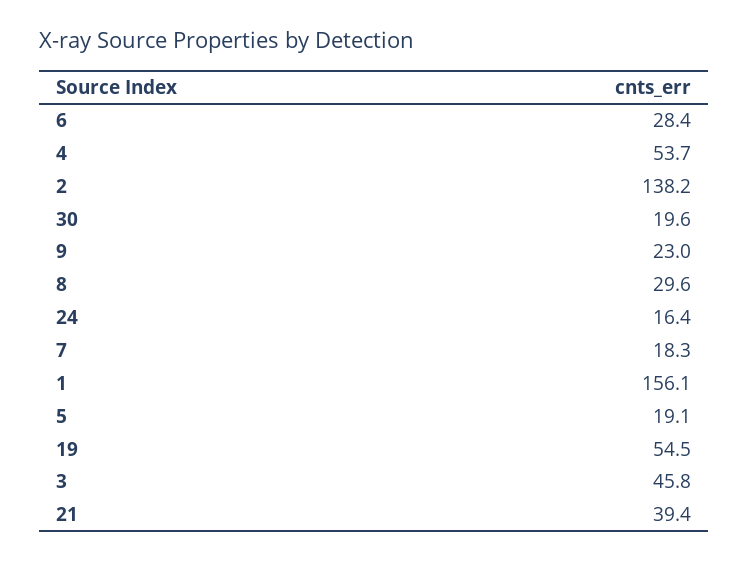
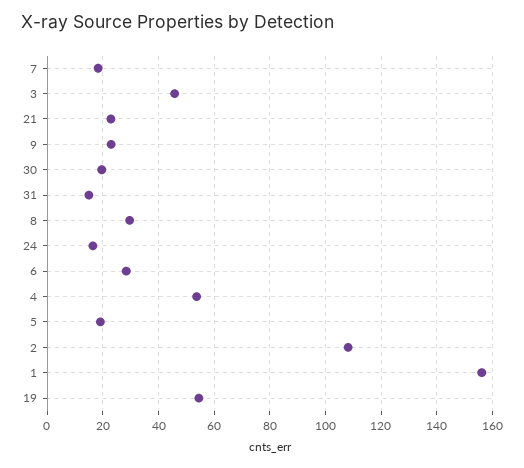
  {
    "6": 28.4,
    "4": 53.7,
-   "2": 138.2,
+   "2": 107.5,
    "30": 19.6,
    "9": 23,
    "8": 29.6,
    "24": 16.4,
    "7": 18.3,
    "1": 156.1,
    "5": 19.1,
    "19": 54.5,
    "3": 45.8,
-   "21": 39.4
+   "21": 22.5,
+   "31": 15
  }

